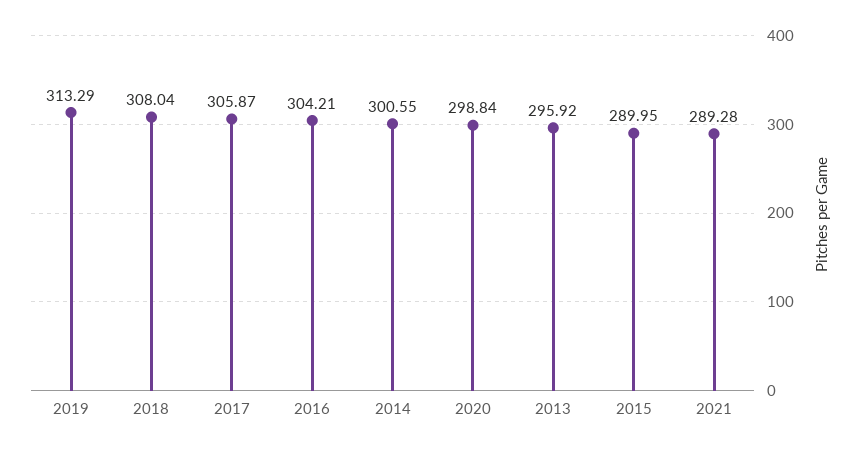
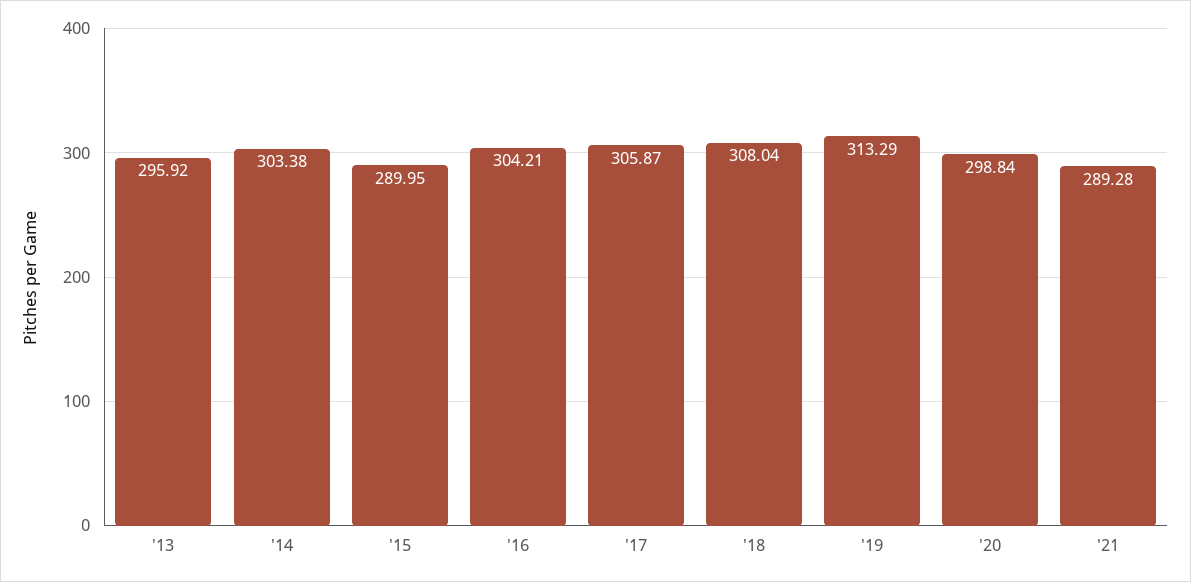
  {
    "2019": 313.29,
    "2018": 308.04,
    "2017": 305.87,
    "2016": 304.21,
-   "2014": 300.55,
+   "2014": 303.38,
    "2020": 298.84,
    "2013": 295.92,
    "2015": 289.95,
    "2021": 289.28
  }

